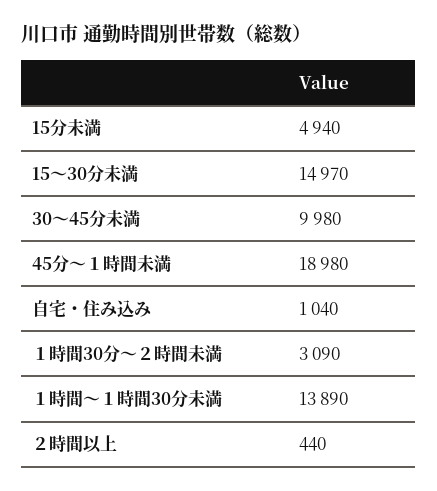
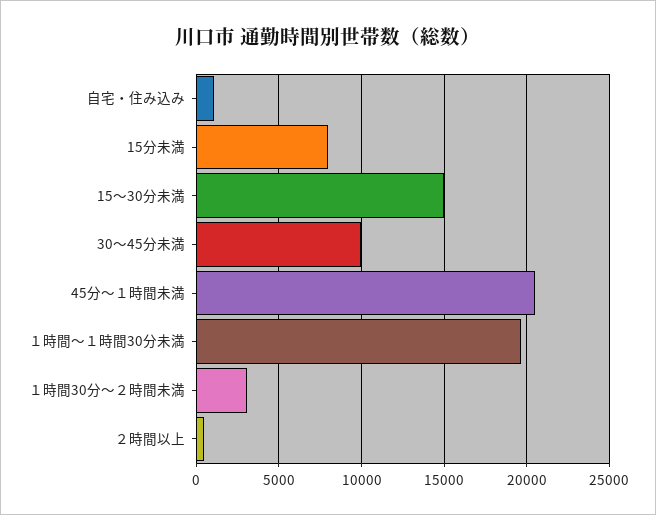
  {
-   "15分未満": 4940,
+   "15分未満": 8000,
    "15～30分未満": 14970,
    "30～45分未満": 9980,
-   "45分～１時間未満": 18980,
+   "45分～１時間未満": 20500,
    "自宅・住み込み": 1040,
    "１時間30分～２時間未満": 3090,
-   "１時間～１時間30分未満": 13890,
+   "１時間～１時間30分未満": 19500,
    "２時間以上": 440
  }

